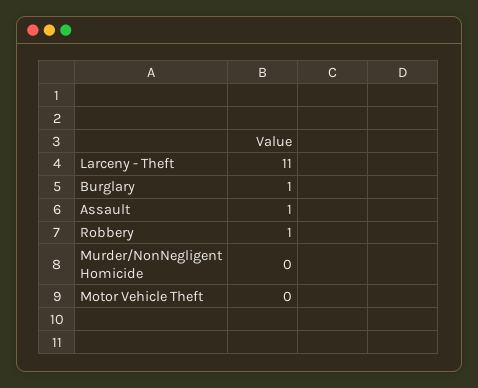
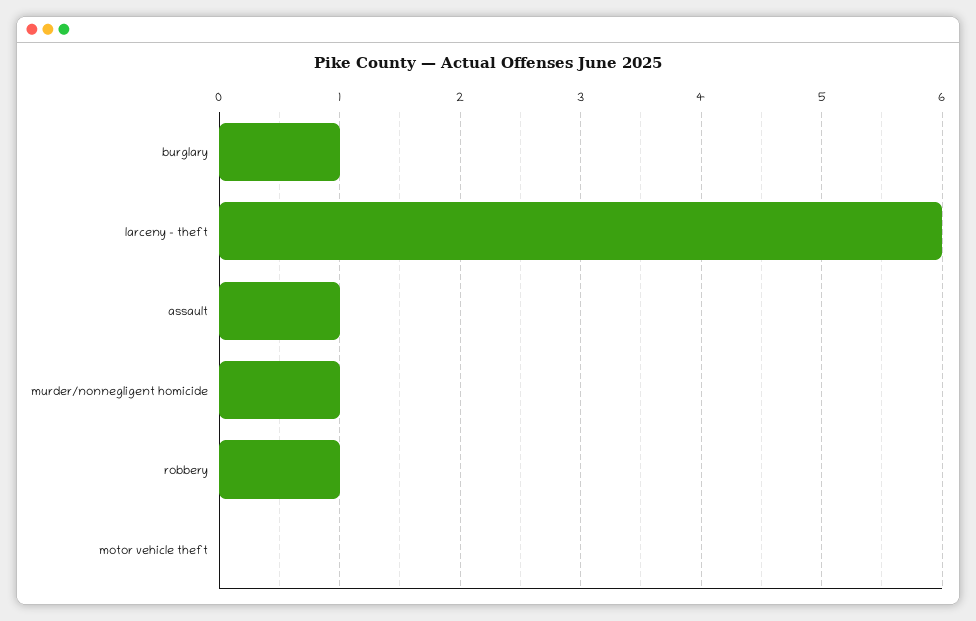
  {
-   "Larceny - Theft": 11,
+   "Larceny - Theft": 6,
    "Burglary": 1,
    "Assault": 1,
    "Robbery": 1,
-   "Murder/NonNegligent Homicide": 0,
+   "Murder/NonNegligent Homicide": 1,
    "Motor Vehicle Theft": 0
  }

